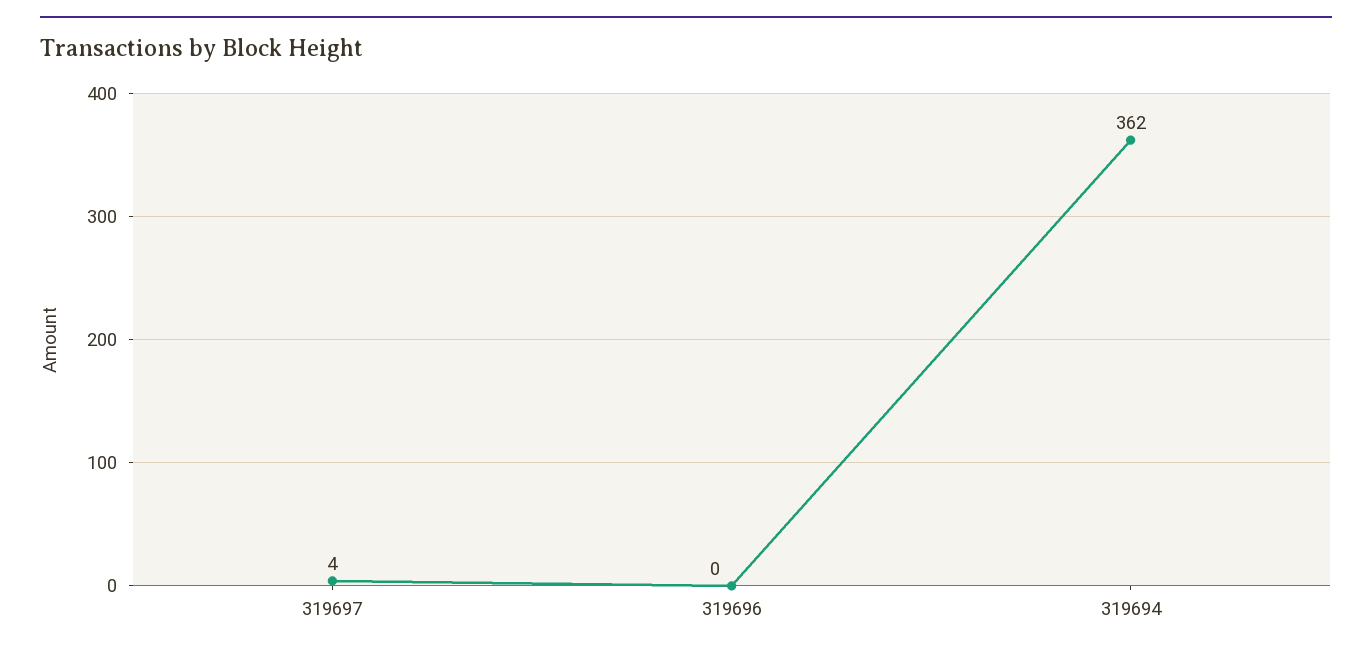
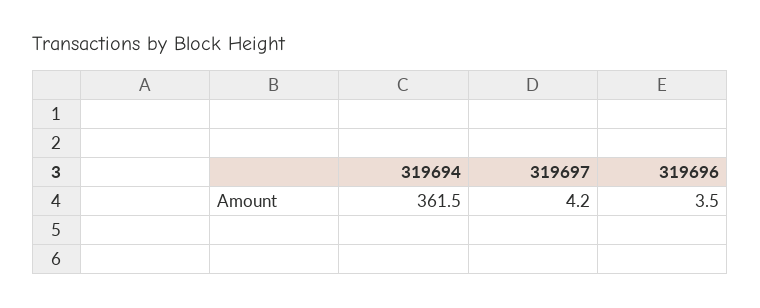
  {
    "319697": 4.2,
-   "319696": 0,
+   "319696": 3.5,
    "319694": 361.5
  }

